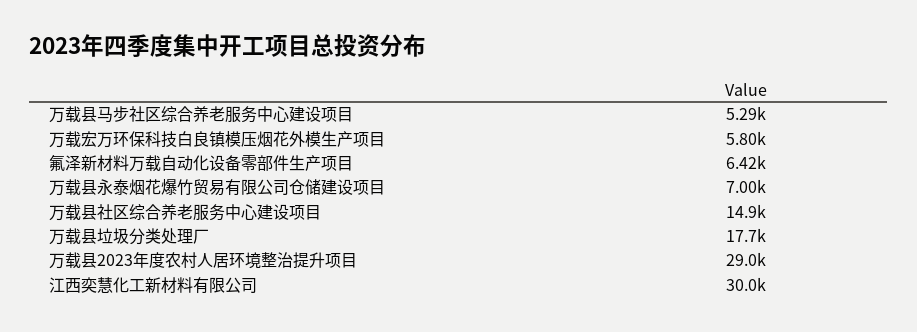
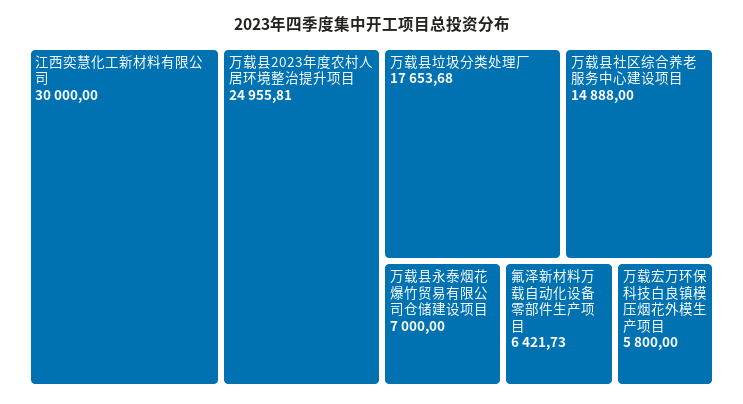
  {
-   "万载县马步社区综合养老服务中心建设项目": 5290,
    "万载宏万环保科技白良镇模压烟花外模生产项目": 5800,
    "氟泽新材料万载自动化设备零部件生产项目": 6421.73,
    "万载县永泰烟花爆竹贸易有限公司仓储建设项目": 7000,
    "万载县社区综合养老服务中心建设项目": 14888,
    "万载县垃圾分类处理厂": 17653.68,
-   "万载县2023年度农村人居环境整治提升项目": 29000,
+   "万载县2023年度农村人居环境整治提升项目": 24955.81,
    "江西奕慧化工新材料有限公司": 30000
  }

